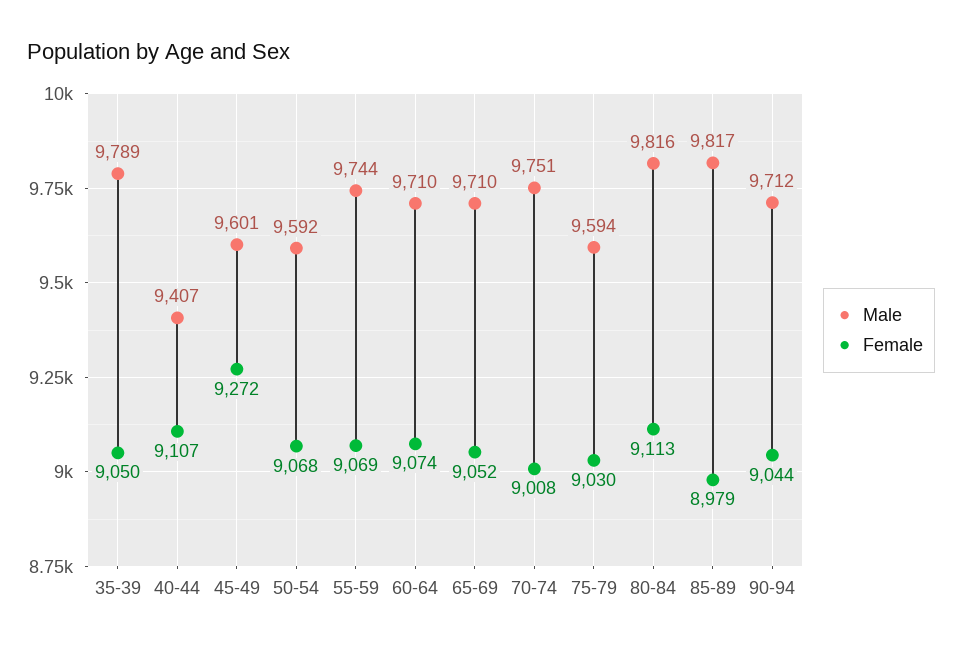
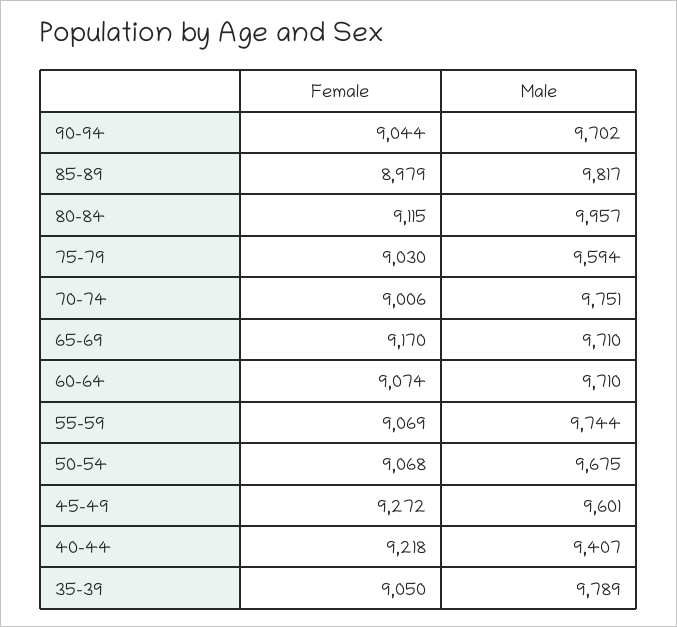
  {
    "Male": {
      "35-39": 9789,
      "40-44": 9407,
      "45-49": 9601,
-     "50-54": 9592,
+     "50-54": 9675,
      "55-59": 9744,
      "60-64": 9710,
      "65-69": 9710,
      "70-74": 9751,
      "75-79": 9594,
-     "80-84": 9816,
+     "80-84": 9957,
      "85-89": 9817,
-     "90-94": 9712
+     "90-94": 9702
    },
    "Female": {
      "35-39": 9050,
-     "40-44": 9107,
+     "40-44": 9218,
      "45-49": 9272,
      "50-54": 9068,
      "55-59": 9069,
      "60-64": 9074,
-     "65-69": 9052,
+     "65-69": 9170,
-     "70-74": 9008,
+     "70-74": 9006,
      "75-79": 9030,
-     "80-84": 9113,
+     "80-84": 9115,
      "85-89": 8979,
      "90-94": 9044
    }
  }

